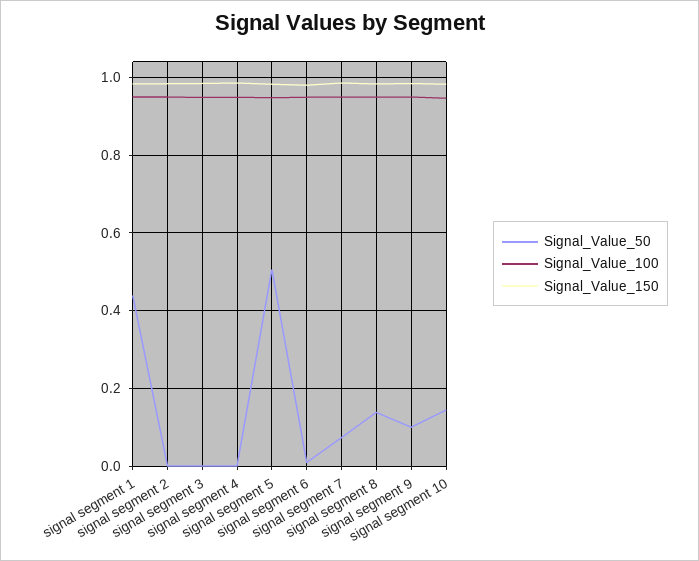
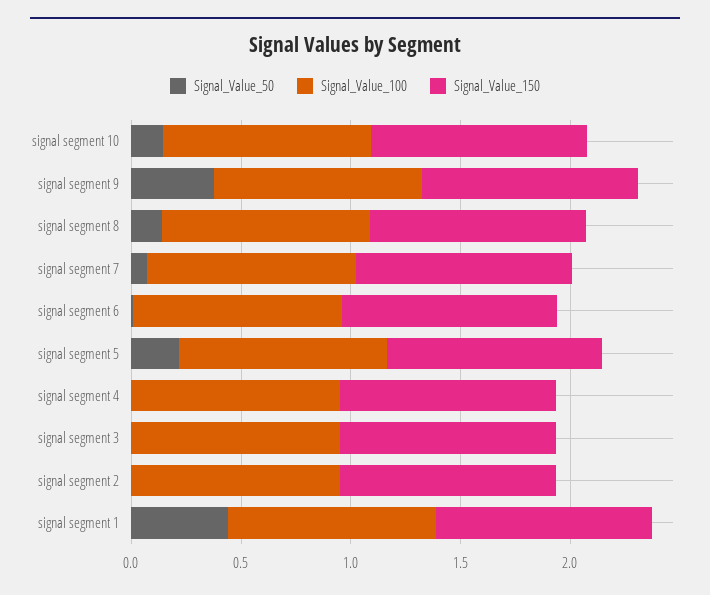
  {
    "Signal_Value_50": {
      "signal segment 1": 0.44,
      "signal segment 2": 0,
      "signal segment 3": 0,
      "signal segment 4": 0,
-     "signal segment 5": 0.5,
+     "signal segment 5": 0.2,
      "signal segment 6": 0,
      "signal segment 7": 0.08,
      "signal segment 8": 0.14,
-     "signal segment 9": 0.1,
+     "signal segment 9": 0.4,
      "signal segment 10": 0.14
    },
    "Signal_Value_100": {
      "signal segment 1": 0.94,
      "signal segment 2": 0.94,
      "signal segment 3": 0.94,
      "signal segment 4": 0.94,
      "signal segment 5": 0.94,
      "signal segment 6": 0.94,
      "signal segment 7": 0.94,
      "signal segment 8": 0.94,
      "signal segment 9": 0.96,
      "signal segment 10": 0.94
    },
    "Signal_Value_150": {
      "signal segment 1": 0.98,
      "signal segment 2": 0.98,
      "signal segment 3": 0.98,
      "signal segment 4": 0.98,
      "signal segment 5": 0.98,
      "signal segment 6": 0.98,
      "signal segment 7": 0.98,
      "signal segment 8": 0.98,
      "signal segment 9": 0.98,
      "signal segment 10": 0.98
    }
  }

